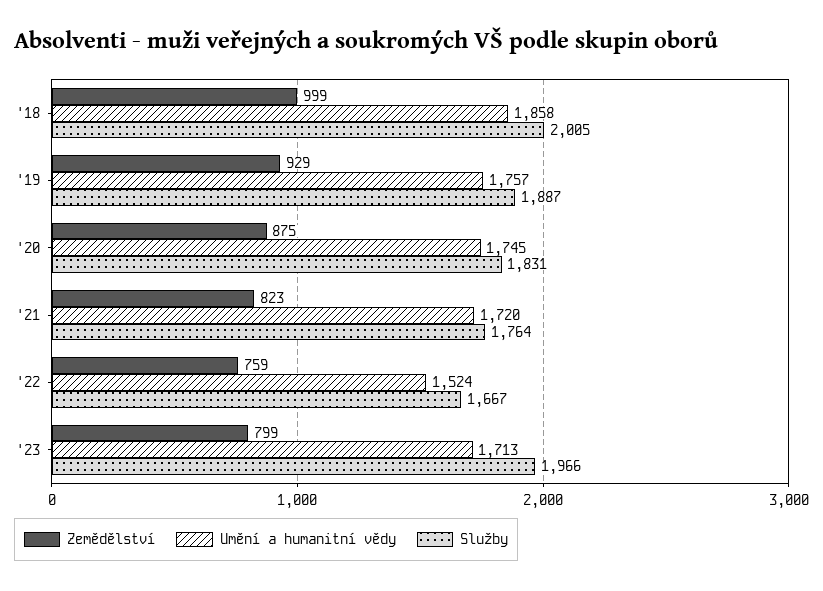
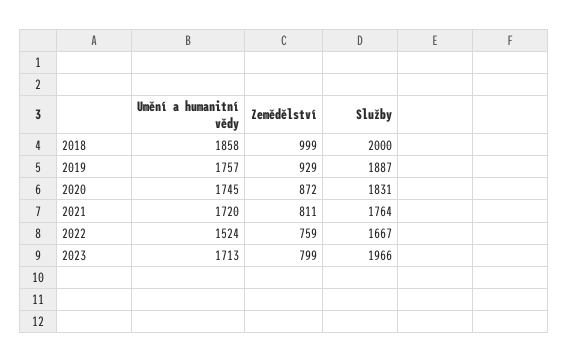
  {
    "Zemědělství": {
      "'18": 999,
      "'19": 929,
-     "'20": 875,
+     "'20": 872,
-     "'21": 823,
+     "'21": 811,
      "'22": 759,
      "'23": 799
    },
    "Umění a humanitní vědy": {
      "'18": 1858,
      "'19": 1757,
      "'20": 1745,
      "'21": 1720,
      "'22": 1524,
      "'23": 1713
    },
    "Služby": {
-     "'18": 2005,
+     "'18": 2000,
      "'19": 1887,
      "'20": 1831,
      "'21": 1764,
      "'22": 1667,
      "'23": 1966
    }
  }

